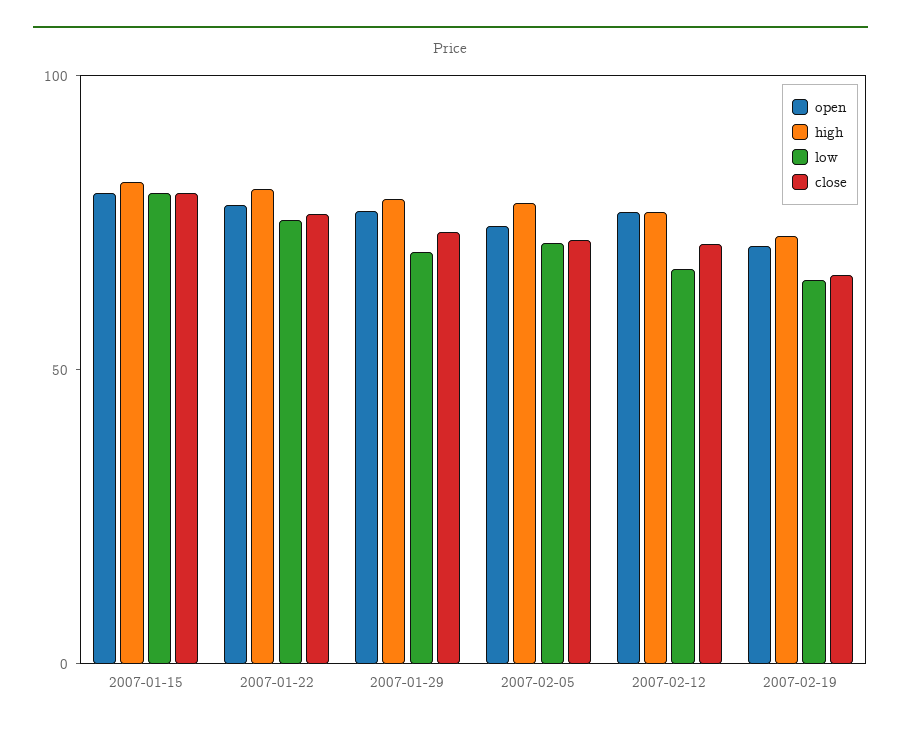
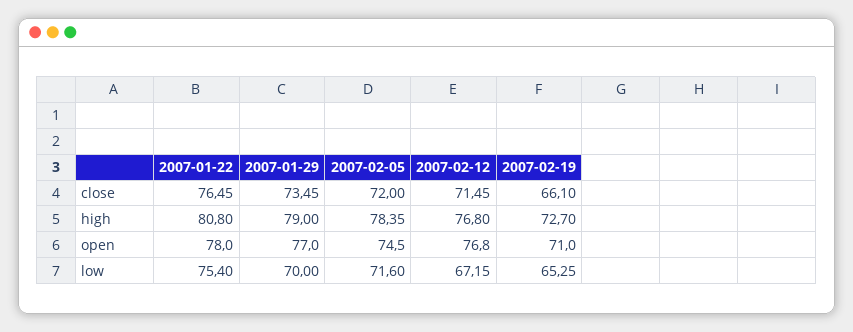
  {
    "open": {
-     "2007-01-15": 80,
      "2007-01-22": 78,
      "2007-01-29": 77,
      "2007-02-05": 74.5,
      "2007-02-12": 76.8,
      "2007-02-19": 71
    },
    "high": {
-     "2007-01-15": 80,
      "2007-01-22": 80.8,
      "2007-01-29": 79,
      "2007-02-05": 78.35,
      "2007-02-12": 76.8,
      "2007-02-19": 72.7
    },
    "low": {
-     "2007-01-15": 80,
      "2007-01-22": 75.4,
      "2007-01-29": 70,
      "2007-02-05": 71.6,
      "2007-02-12": 67.15,
      "2007-02-19": 65.25
    },
    "close": {
-     "2007-01-15": 80,
      "2007-01-22": 76.45,
      "2007-01-29": 73.45,
      "2007-02-05": 72,
      "2007-02-12": 71.45,
      "2007-02-19": 66.1
    }
  }

